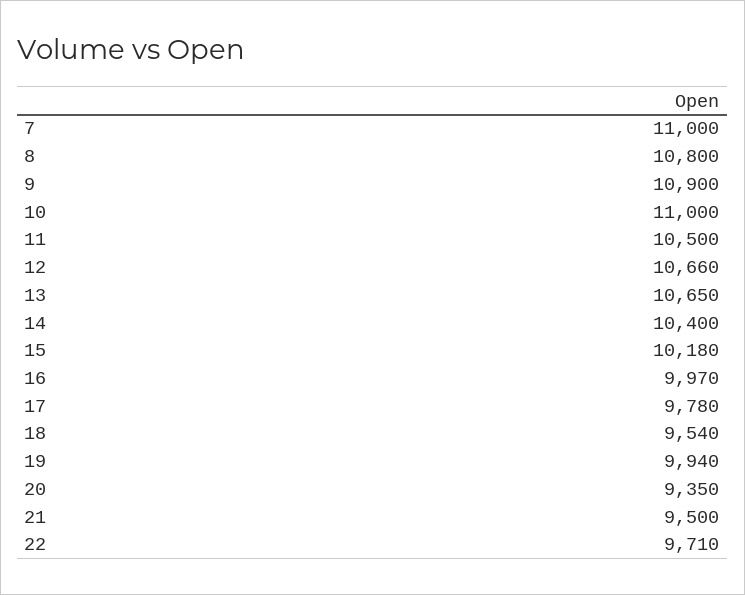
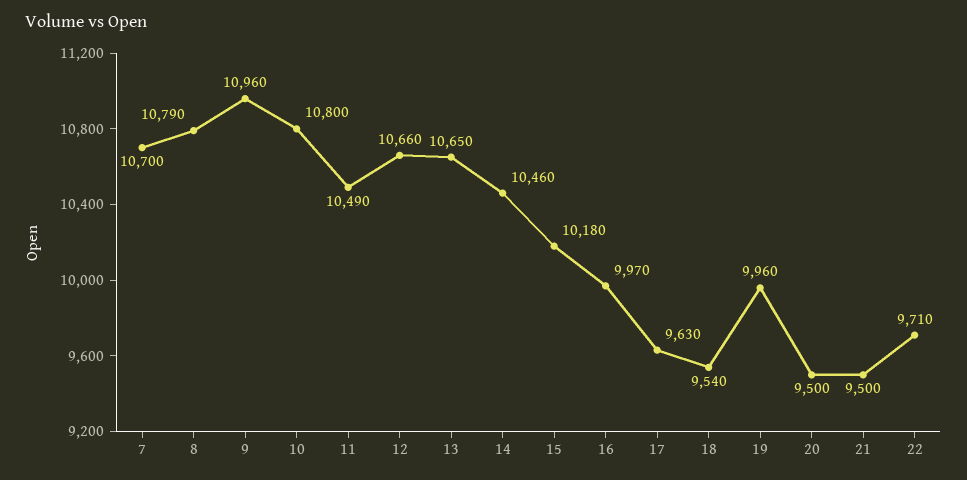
  {
-   "7": 11000,
+   "7": 10700,
-   "8": 10800,
+   "8": 10790,
-   "9": 10900,
+   "9": 10960,
-   "10": 11000,
+   "10": 10800,
-   "11": 10500,
+   "11": 10490,
    "12": 10660,
    "13": 10650,
-   "14": 10400,
+   "14": 10460,
    "15": 10180,
    "16": 9970,
-   "17": 9780,
+   "17": 9630,
    "18": 9540,
-   "19": 9940,
+   "19": 9960,
-   "20": 9350,
+   "20": 9500,
    "21": 9500,
    "22": 9710
  }

